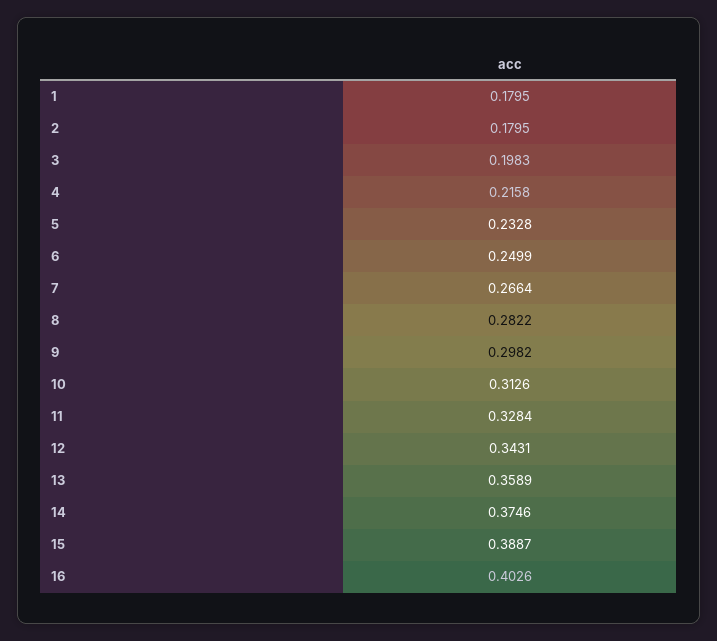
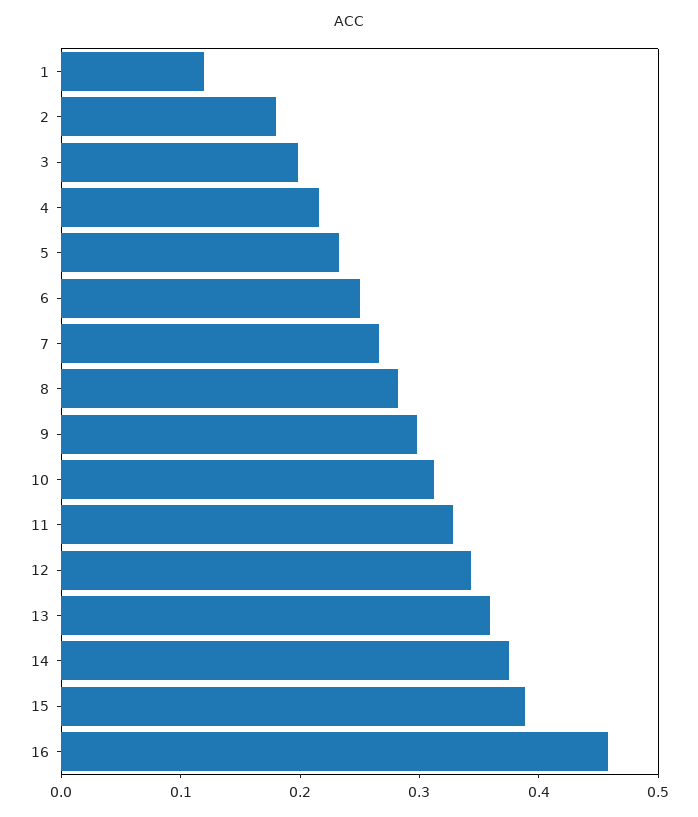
  {
-   "1": 0.1795,
+   "1": 0.12,
    "2": 0.1795,
    "3": 0.1983,
    "4": 0.2158,
    "5": 0.2328,
    "6": 0.2499,
    "7": 0.2664,
    "8": 0.2822,
    "9": 0.2982,
    "10": 0.3126,
    "11": 0.3284,
    "12": 0.3431,
    "13": 0.3589,
    "14": 0.3746,
    "15": 0.3887,
-   "16": 0.4026
+   "16": 0.46
  }

